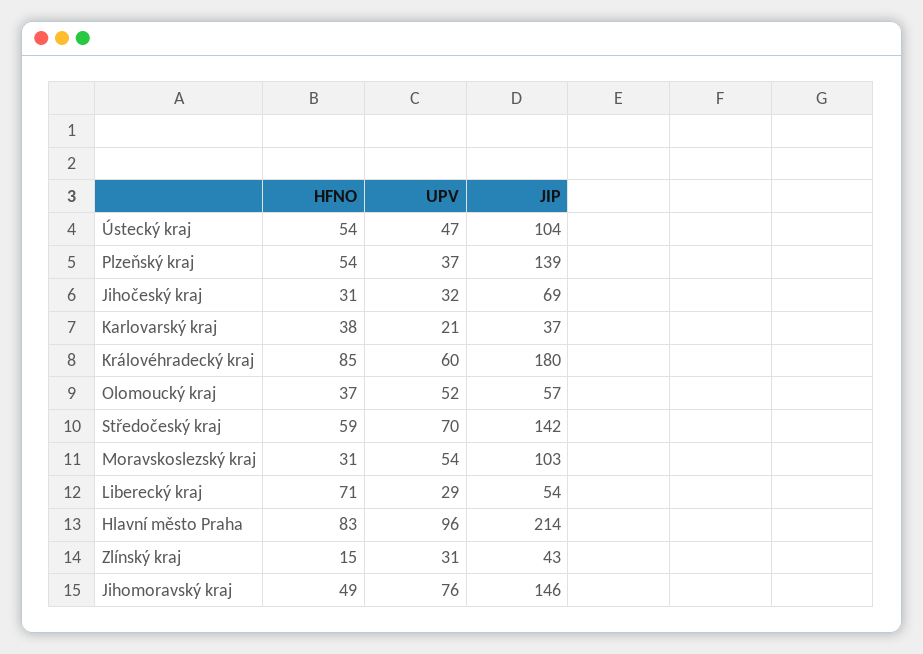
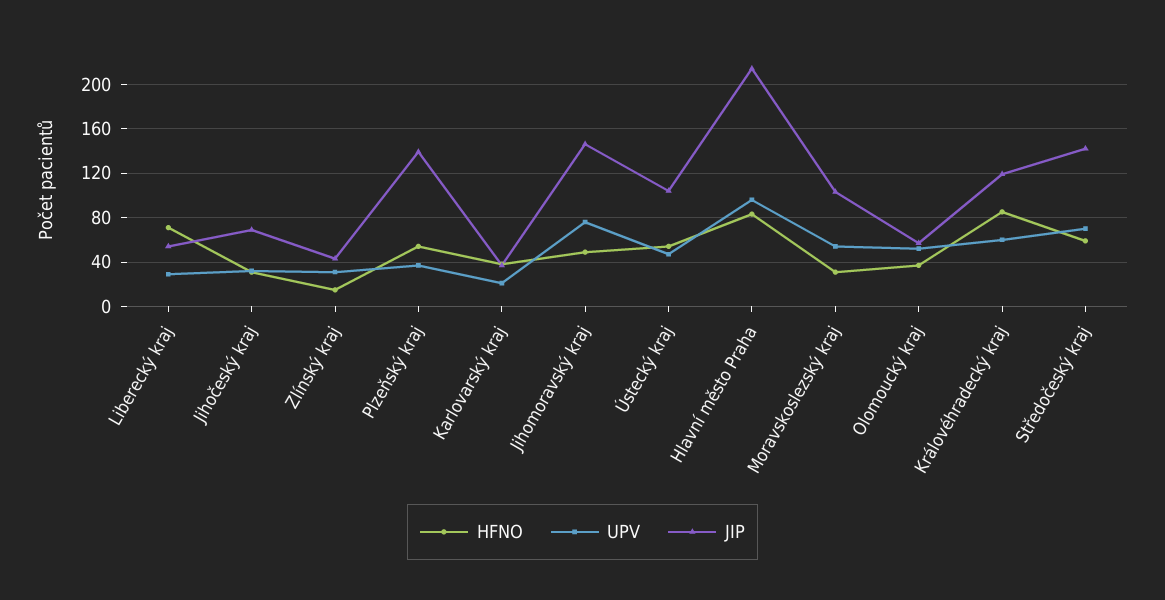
  {
    "HFNO": {
      "Ústecký kraj": 54,
      "Plzeňský kraj": 54,
      "Jihočeský kraj": 31,
      "Karlovarský kraj": 38,
      "Královéhradecký kraj": 85,
      "Olomoucký kraj": 37,
      "Středočeský kraj": 59,
      "Moravskoslezský kraj": 31,
      "Liberecký kraj": 71,
      "Hlavní město Praha": 83,
      "Zlínský kraj": 15,
      "Jihomoravský kraj": 49
    },
    "UPV": {
      "Ústecký kraj": 47,
      "Plzeňský kraj": 37,
      "Jihočeský kraj": 32,
      "Karlovarský kraj": 21,
      "Královéhradecký kraj": 60,
      "Olomoucký kraj": 52,
      "Středočeský kraj": 70,
      "Moravskoslezský kraj": 54,
      "Liberecký kraj": 29,
      "Hlavní město Praha": 96,
      "Zlínský kraj": 31,
      "Jihomoravský kraj": 76
    },
    "JIP": {
      "Ústecký kraj": 104,
      "Plzeňský kraj": 139,
      "Jihočeský kraj": 69,
      "Karlovarský kraj": 37,
-     "Královéhradecký kraj": 180,
+     "Královéhradecký kraj": 120,
      "Olomoucký kraj": 57,
      "Středočeský kraj": 142,
      "Moravskoslezský kraj": 103,
      "Liberecký kraj": 54,
      "Hlavní město Praha": 214,
      "Zlínský kraj": 43,
      "Jihomoravský kraj": 146
    }
  }

